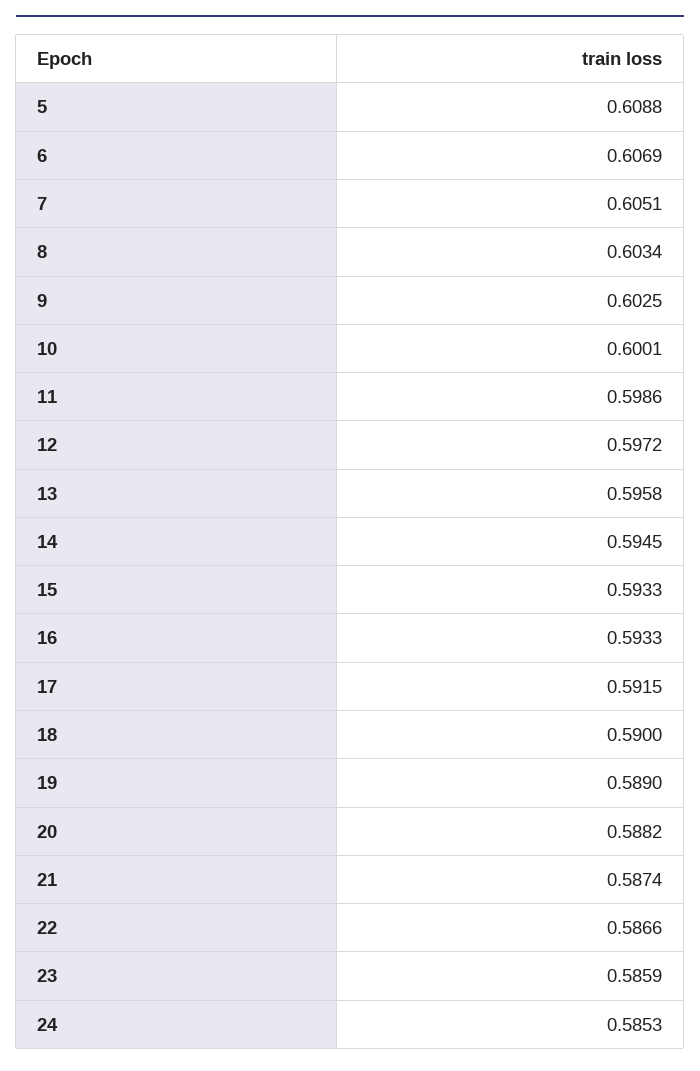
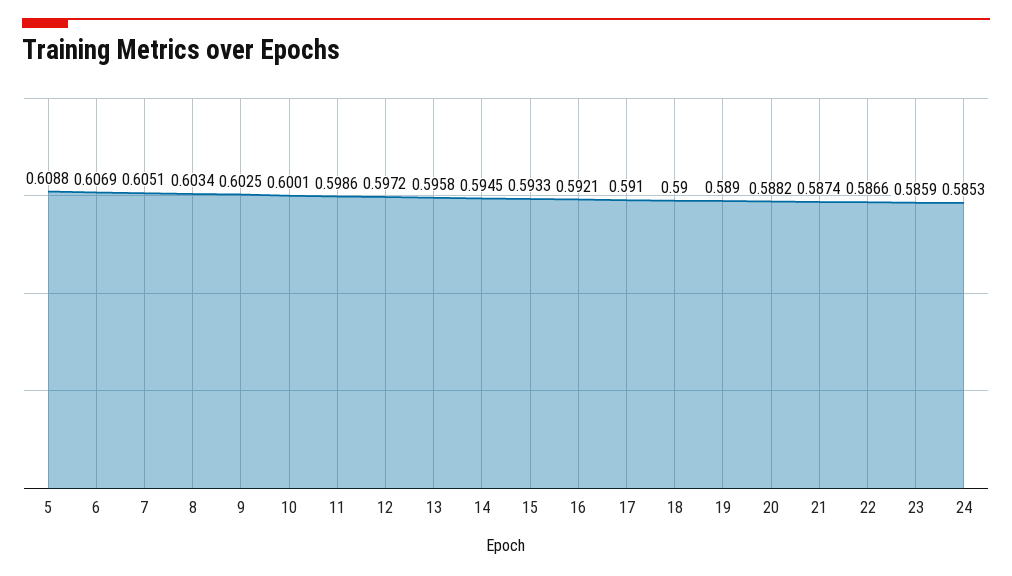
  {
    "5": 0.6088,
    "6": 0.6069,
    "7": 0.6051,
    "8": 0.6034,
    "9": 0.6025,
    "10": 0.6001,
    "11": 0.5986,
    "12": 0.5972,
    "13": 0.5958,
    "14": 0.5945,
    "15": 0.5933,
-   "16": 0.5933,
+   "16": 0.5921,
-   "17": 0.5915,
+   "17": 0.591,
    "18": 0.59,
    "19": 0.589,
    "20": 0.5882,
    "21": 0.5874,
    "22": 0.5866,
    "23": 0.5859,
    "24": 0.5853
  }

